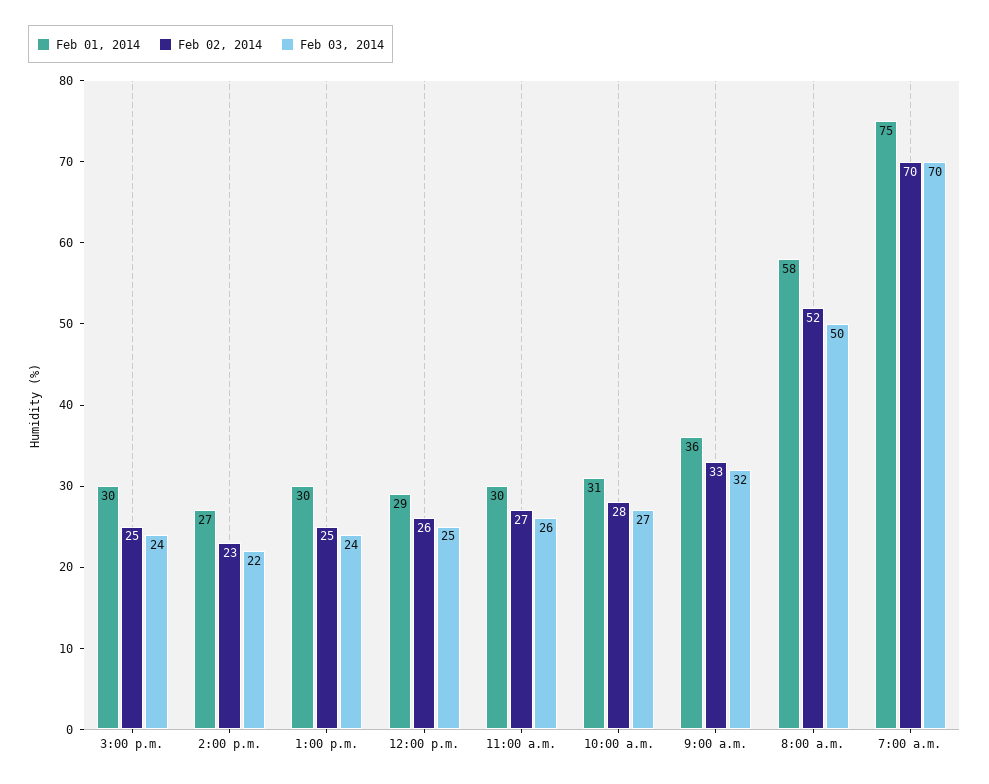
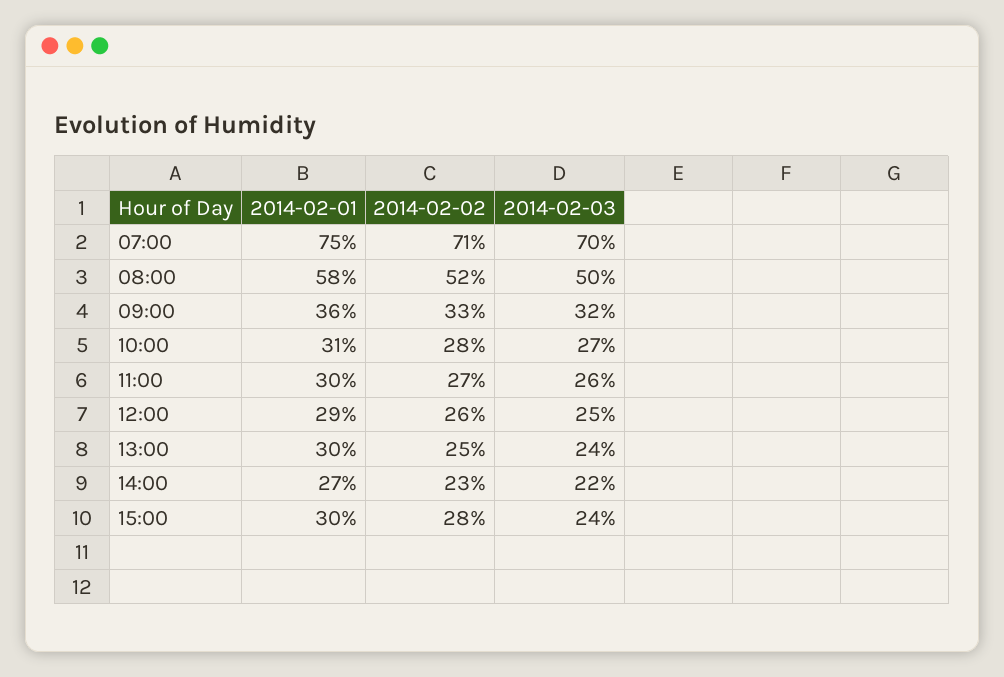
  {
    "Feb 01, 2014": {
      "3:00 p.m.": 30,
      "2:00 p.m.": 27,
      "1:00 p.m.": 30,
      "12:00 p.m.": 29,
      "11:00 a.m.": 30,
      "10:00 a.m.": 31,
      "9:00 a.m.": 36,
      "8:00 a.m.": 58,
      "7:00 a.m.": 75
    },
    "Feb 02, 2014": {
-     "3:00 p.m.": 25,
+     "3:00 p.m.": 28,
      "2:00 p.m.": 23,
      "1:00 p.m.": 25,
      "12:00 p.m.": 26,
      "11:00 a.m.": 27,
      "10:00 a.m.": 28,
      "9:00 a.m.": 33,
      "8:00 a.m.": 52,
-     "7:00 a.m.": 70
+     "7:00 a.m.": 71
    },
    "Feb 03, 2014": {
      "3:00 p.m.": 24,
      "2:00 p.m.": 22,
      "1:00 p.m.": 24,
      "12:00 p.m.": 25,
      "11:00 a.m.": 26,
      "10:00 a.m.": 27,
      "9:00 a.m.": 32,
      "8:00 a.m.": 50,
      "7:00 a.m.": 70
    }
  }

